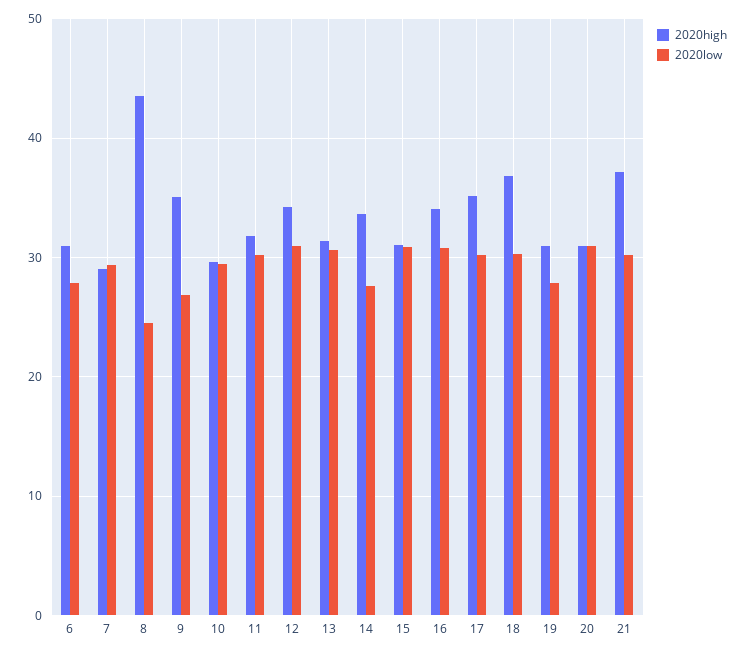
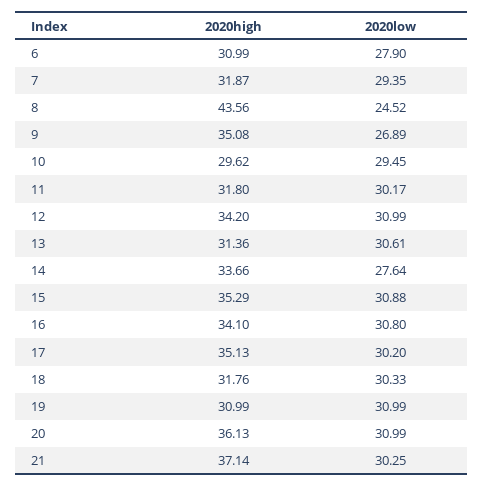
  {
    "2020high": {
      "6": 30.99,
-     "7": 29,
+     "7": 31.87,
      "8": 43.56,
      "9": 35.08,
      "10": 29.62,
      "11": 31.8,
      "12": 34.2,
      "13": 31.36,
      "14": 33.66,
-     "15": 31,
+     "15": 35.29,
      "16": 34.1,
      "17": 35.13,
-     "18": 37,
+     "18": 31.76,
      "19": 30.99,
-     "20": 31,
+     "20": 36.13,
      "21": 37.14
    },
    "2020low": {
      "6": 27.9,
      "7": 29.35,
      "8": 24.52,
      "9": 26.89,
      "10": 29.45,
      "11": 30.17,
      "12": 30.99,
      "13": 30.61,
      "14": 27.64,
      "15": 30.88,
      "16": 30.8,
      "17": 30.2,
      "18": 30.33,
-     "19": 28,
+     "19": 30.99,
      "20": 30.99,
      "21": 30.25
    }
  }

